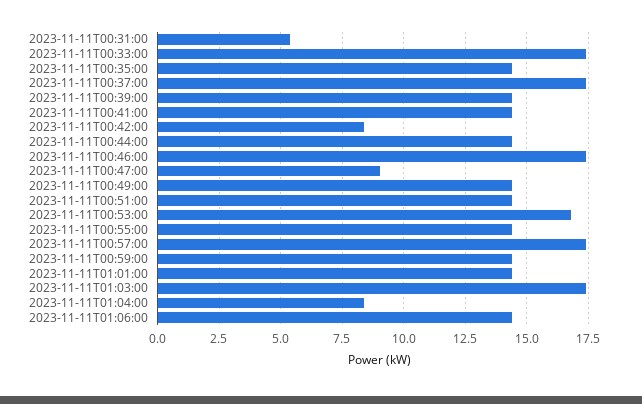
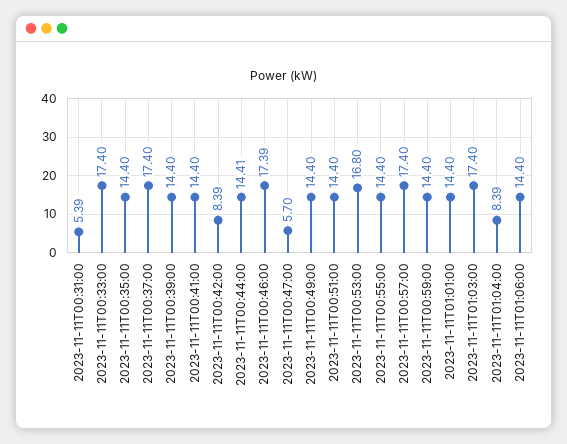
  {
    "2023-11-11T00:31:00": 5.39,
    "2023-11-11T00:33:00": 17.4,
    "2023-11-11T00:35:00": 14.4,
    "2023-11-11T00:37:00": 17.4,
    "2023-11-11T00:39:00": 14.4,
    "2023-11-11T00:41:00": 14.4,
    "2023-11-11T00:42:00": 8.39,
    "2023-11-11T00:44:00": 14.41,
    "2023-11-11T00:46:00": 17.39,
-   "2023-11-11T00:47:00": 9,
+   "2023-11-11T00:47:00": 5.7,
    "2023-11-11T00:49:00": 14.4,
    "2023-11-11T00:51:00": 14.4,
    "2023-11-11T00:53:00": 16.8,
    "2023-11-11T00:55:00": 14.4,
    "2023-11-11T00:57:00": 17.4,
    "2023-11-11T00:59:00": 14.4,
    "2023-11-11T01:01:00": 14.4,
    "2023-11-11T01:03:00": 17.4,
    "2023-11-11T01:04:00": 8.39,
    "2023-11-11T01:06:00": 14.4
  }

